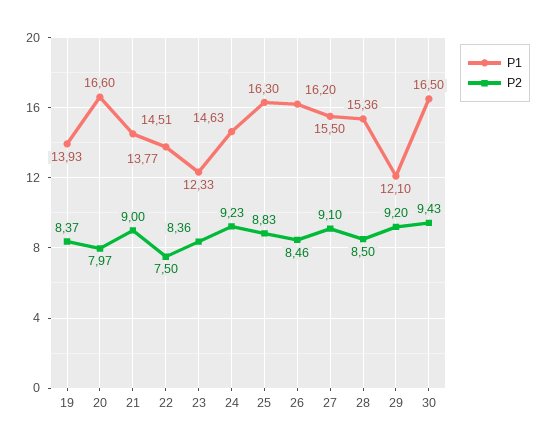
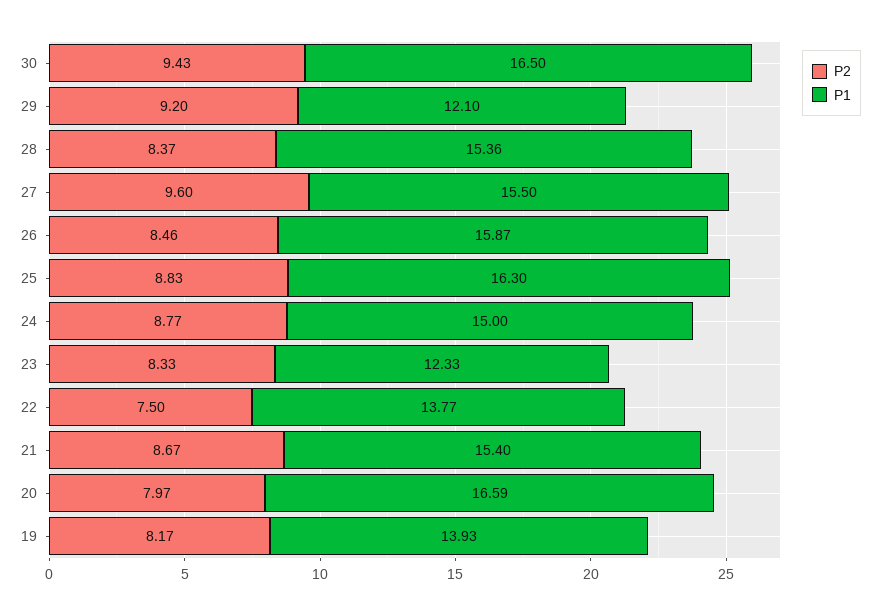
  {
    "P1": {
      "19": 13.93,
-     "20": 16.6,
+     "20": 16.59,
-     "21": 14.51,
+     "21": 15.4,
      "22": 13.77,
      "23": 12.33,
-     "24": 14.63,
+     "24": 15,
      "25": 16.3,
-     "26": 16.2,
+     "26": 15.87,
      "27": 15.5,
      "28": 15.36,
      "29": 12.1,
      "30": 16.5
    },
    "P2": {
-     "19": 8.37,
+     "19": 8.17,
      "20": 7.97,
-     "21": 9,
+     "21": 8.67,
      "22": 7.5,
-     "23": 8.36,
+     "23": 8.33,
-     "24": 9.23,
+     "24": 8.77,
      "25": 8.83,
      "26": 8.46,
-     "27": 9.1,
+     "27": 9.6,
-     "28": 8.5,
+     "28": 8.37,
      "29": 9.2,
      "30": 9.43
    }
  }

